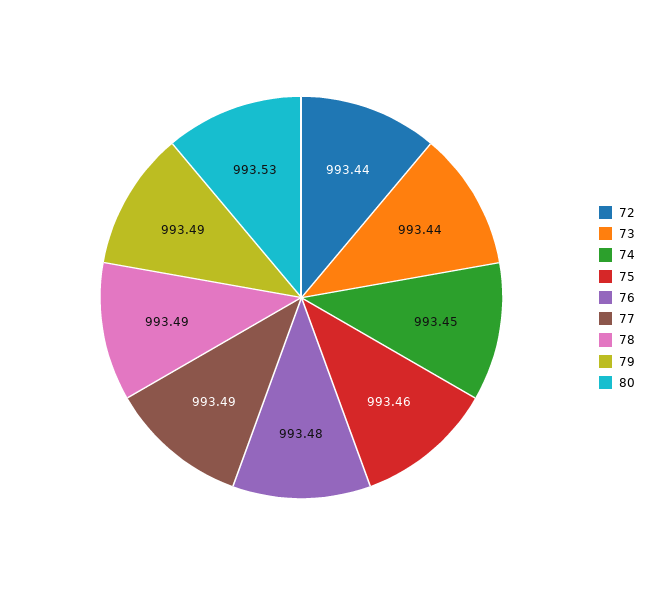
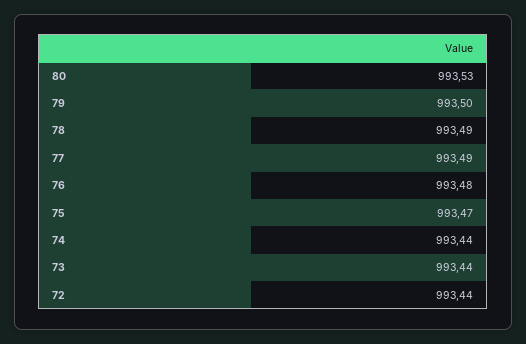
  {
    "72": 993.44,
    "73": 993.44,
-   "74": 993.45,
+   "74": 993.44,
-   "75": 993.46,
+   "75": 993.47,
    "76": 993.48,
    "77": 993.49,
    "78": 993.49,
-   "79": 993.49,
+   "79": 993.5,
    "80": 993.53
  }

